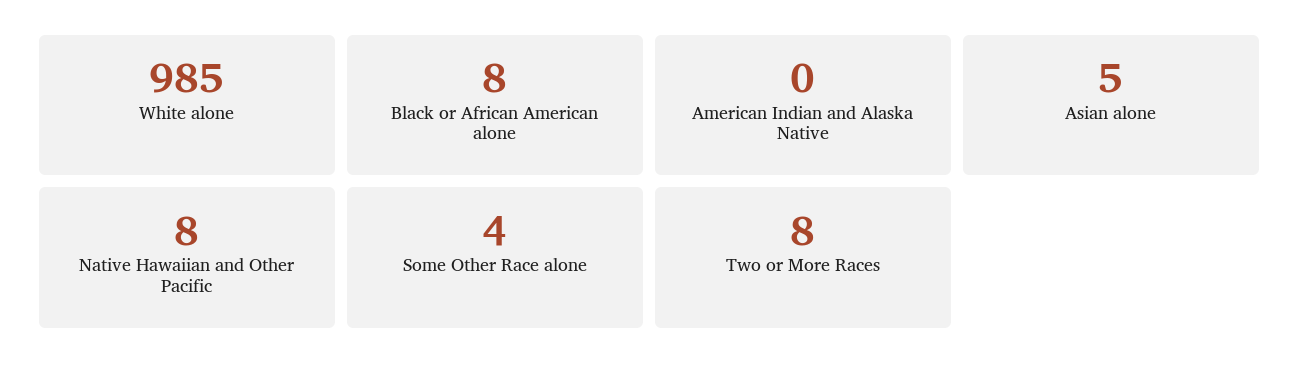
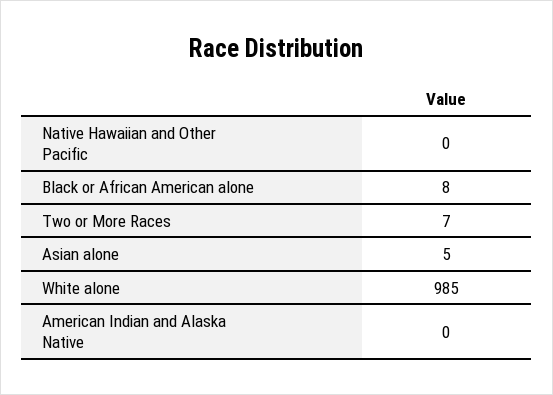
  {
    "White alone": 985,
    "Black or African American alone": 8,
    "American Indian and Alaska Native": 0,
    "Asian alone": 5,
-   "Native Hawaiian and Other Pacific": 8,
+   "Native Hawaiian and Other Pacific": 0,
-   "Some Other Race alone": 4,
-   "Two or More Races": 8
+   "Two or More Races": 7
  }

